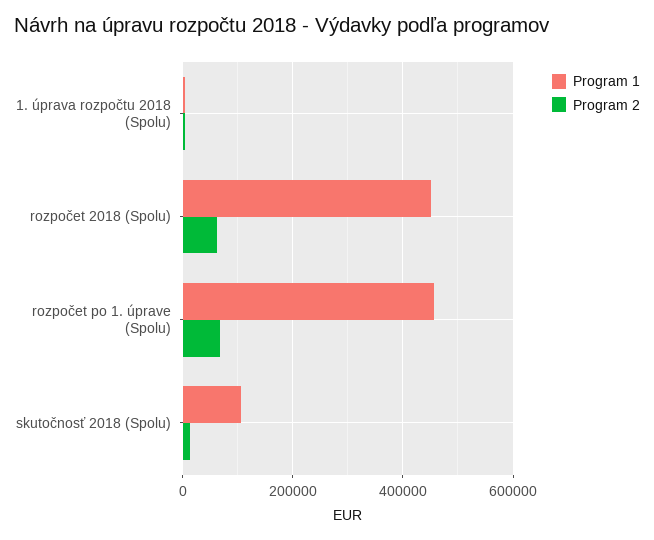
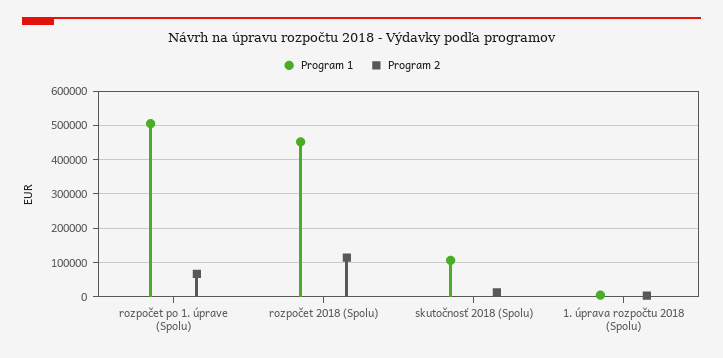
  {
    "Program 1": {
      "1. úprava rozpočtu 2018 (Spolu)": 0,
      "rozpočet 2018 (Spolu)": 460000,
-     "rozpočet po 1. úprave (Spolu)": 460000,
+     "rozpočet po 1. úprave (Spolu)": 500000,
      "skutočnosť 2018 (Spolu)": 100000
    },
    "Program 2": {
      "1. úprava rozpočtu 2018 (Spolu)": 0,
-     "rozpočet 2018 (Spolu)": 60000,
+     "rozpočet 2018 (Spolu)": 120000,
      "rozpočet po 1. úprave (Spolu)": 60000,
      "skutočnosť 2018 (Spolu)": 20000
    }
  }

